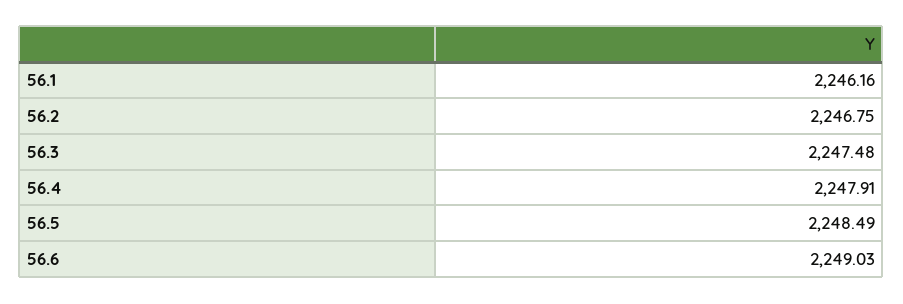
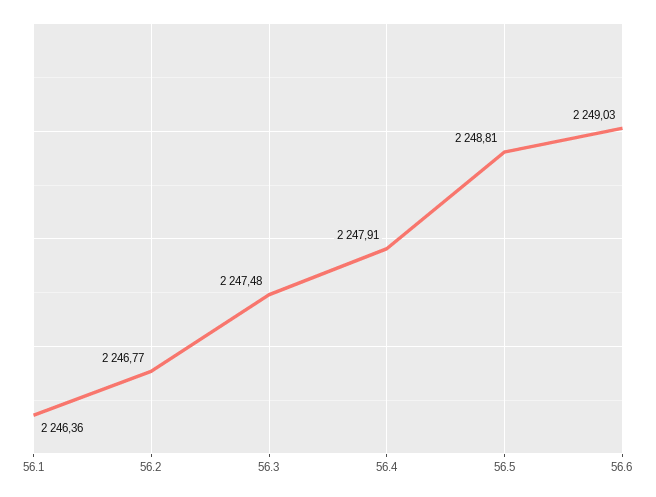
  {
-   "56.1": 2246.16,
+   "56.1": 2246.36,
-   "56.2": 2246.75,
+   "56.2": 2246.77,
    "56.3": 2247.48,
    "56.4": 2247.91,
-   "56.5": 2248.49,
+   "56.5": 2248.81,
    "56.6": 2249.03
  }

